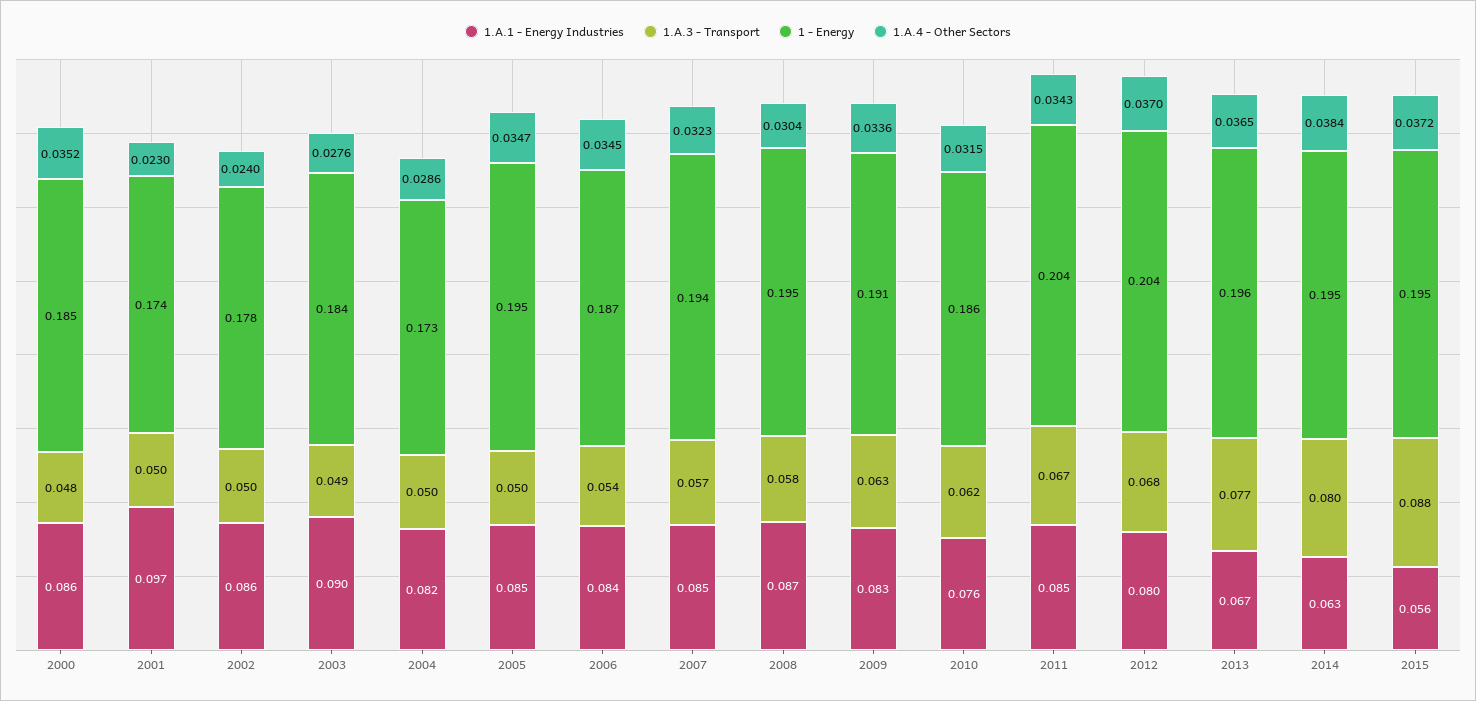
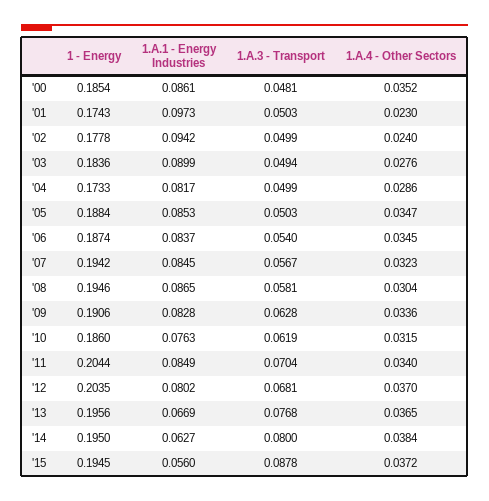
  {
    "1.A.1 - Energy Industries": {
      "2000": 0.0861,
      "2001": 0.0973,
-     "2002": 0.086,
+     "2002": 0.0942,
      "2003": 0.0899,
      "2004": 0.0817,
      "2005": 0.0853,
      "2006": 0.0837,
      "2007": 0.0845,
      "2008": 0.0865,
      "2009": 0.0828,
      "2010": 0.0763,
      "2011": 0.0849,
      "2012": 0.0802,
      "2013": 0.0669,
      "2014": 0.0627,
      "2015": 0.056
    },
    "1.A.3 - Transport": {
      "2000": 0.0481,
      "2001": 0.0503,
      "2002": 0.0499,
      "2003": 0.0494,
      "2004": 0.0499,
      "2005": 0.0503,
      "2006": 0.054,
      "2007": 0.0567,
      "2008": 0.0581,
      "2009": 0.0628,
      "2010": 0.0619,
-     "2011": 0.067,
+     "2011": 0.0704,
      "2012": 0.0681,
      "2013": 0.0768,
      "2014": 0.08,
      "2015": 0.0878
    },
    "1 - Energy": {
      "2000": 0.1854,
      "2001": 0.1743,
      "2002": 0.1778,
      "2003": 0.1836,
      "2004": 0.1733,
-     "2005": 0.195,
+     "2005": 0.1884,
      "2006": 0.1874,
      "2007": 0.1942,
      "2008": 0.1946,
      "2009": 0.1906,
      "2010": 0.186,
      "2011": 0.2044,
      "2012": 0.2035,
      "2013": 0.1956,
      "2014": 0.195,
      "2015": 0.1945
    },
    "1.A.4 - Other Sectors": {
      "2000": 0.0352,
      "2001": 0.023,
      "2002": 0.024,
      "2003": 0.0276,
      "2004": 0.0286,
      "2005": 0.0347,
      "2006": 0.0345,
      "2007": 0.0323,
      "2008": 0.0304,
      "2009": 0.0336,
      "2010": 0.0315,
-     "2011": 0.0343,
+     "2011": 0.034,
      "2012": 0.037,
      "2013": 0.0365,
      "2014": 0.0384,
      "2015": 0.0372
    }
  }

